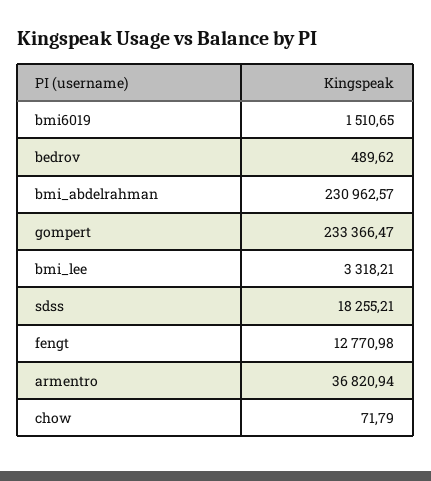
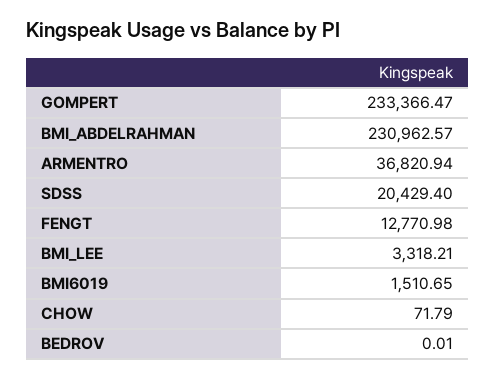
  {
    "bmi6019": 1510.65,
-   "bedrov": 489.62,
+   "bedrov": 0.01,
    "bmi_abdelrahman": 230962.57,
    "gompert": 233366.47,
    "bmi_lee": 3318.21,
-   "sdss": 18255.21,
+   "sdss": 20429.4,
    "fengt": 12770.98,
    "armentro": 36820.94,
    "chow": 71.79
  }

